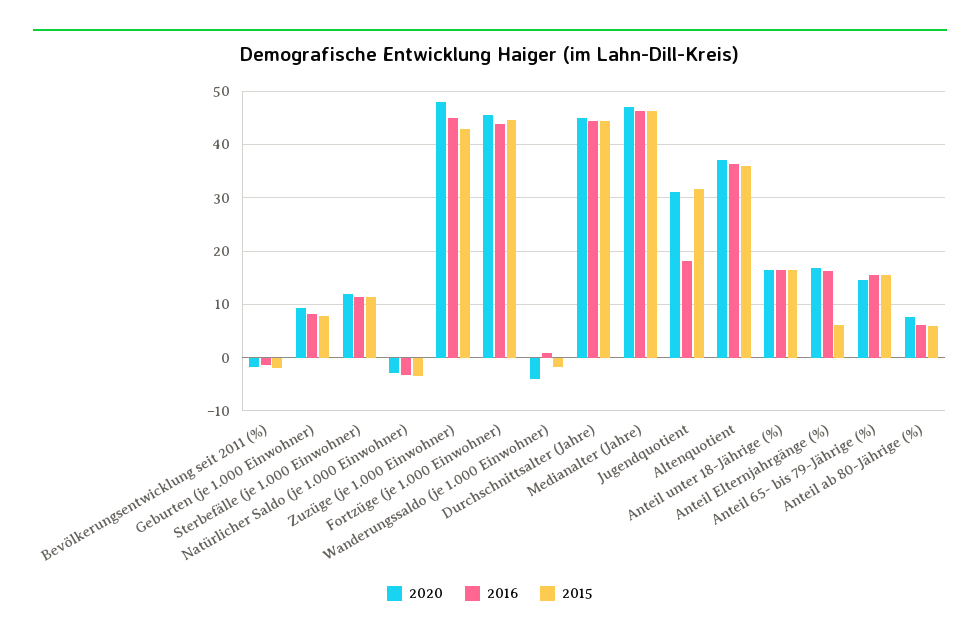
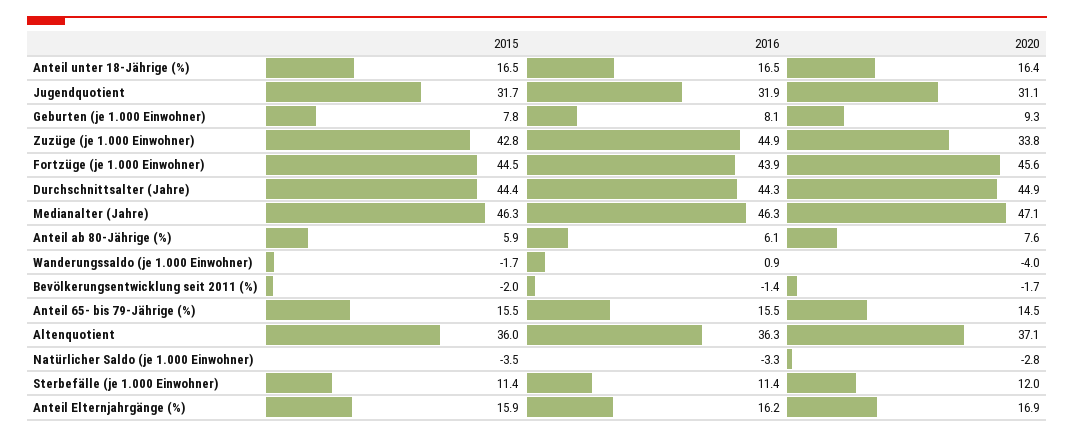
  {
    "2020": {
      "Bevölkerungsentwicklung seit 2011 (%)": -1.7,
      "Geburten (je 1.000 Einwohner)": 9.3,
      "Sterbefälle (je 1.000 Einwohner)": 12,
      "Natürlicher Saldo (je 1.000 Einwohner)": -2.8,
-     "Zuzüge (je 1.000 Einwohner)": 48,
+     "Zuzüge (je 1.000 Einwohner)": 33.8,
      "Fortzüge (je 1.000 Einwohner)": 45.6,
      "Wanderungssaldo (je 1.000 Einwohner)": -4,
      "Durchschnittsalter (Jahre)": 44.9,
      "Medianalter (Jahre)": 47.1,
      "Jugendquotient": 31.1,
      "Altenquotient": 37.1,
      "Anteil unter 18-Jährige (%)": 16.4,
      "Anteil Elternjahrgänge (%)": 16.9,
      "Anteil 65- bis 79-Jährige (%)": 14.5,
      "Anteil ab 80-Jährige (%)": 7.6
    },
    "2016": {
      "Bevölkerungsentwicklung seit 2011 (%)": -1.4,
      "Geburten (je 1.000 Einwohner)": 8.1,
      "Sterbefälle (je 1.000 Einwohner)": 11.4,
      "Natürlicher Saldo (je 1.000 Einwohner)": -3.3,
      "Zuzüge (je 1.000 Einwohner)": 44.9,
      "Fortzüge (je 1.000 Einwohner)": 43.9,
      "Wanderungssaldo (je 1.000 Einwohner)": 0.9,
      "Durchschnittsalter (Jahre)": 44.3,
      "Medianalter (Jahre)": 46.3,
-     "Jugendquotient": 18,
+     "Jugendquotient": 31.9,
      "Altenquotient": 36.3,
      "Anteil unter 18-Jährige (%)": 16.5,
      "Anteil Elternjahrgänge (%)": 16.2,
      "Anteil 65- bis 79-Jährige (%)": 15.5,
      "Anteil ab 80-Jährige (%)": 6.1
    },
    "2015": {
      "Bevölkerungsentwicklung seit 2011 (%)": -2,
      "Geburten (je 1.000 Einwohner)": 7.8,
      "Sterbefälle (je 1.000 Einwohner)": 11.4,
      "Natürlicher Saldo (je 1.000 Einwohner)": -3.5,
      "Zuzüge (je 1.000 Einwohner)": 42.8,
      "Fortzüge (je 1.000 Einwohner)": 44.5,
      "Wanderungssaldo (je 1.000 Einwohner)": -1.7,
      "Durchschnittsalter (Jahre)": 44.4,
      "Medianalter (Jahre)": 46.3,
      "Jugendquotient": 31.7,
      "Altenquotient": 36,
      "Anteil unter 18-Jährige (%)": 16.5,
-     "Anteil Elternjahrgänge (%)": 6,
+     "Anteil Elternjahrgänge (%)": 15.9,
      "Anteil 65- bis 79-Jährige (%)": 15.5,
      "Anteil ab 80-Jährige (%)": 5.9
    }
  }

